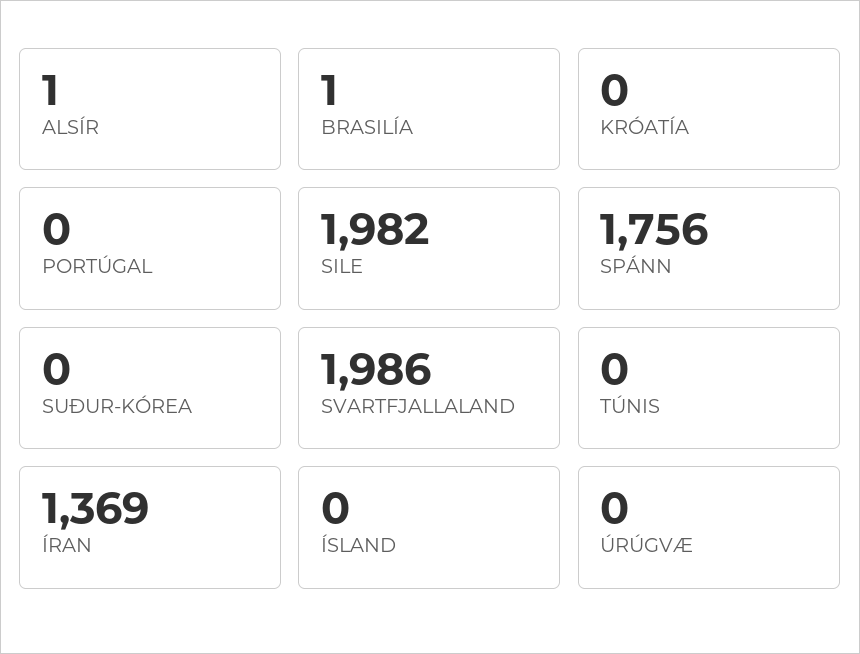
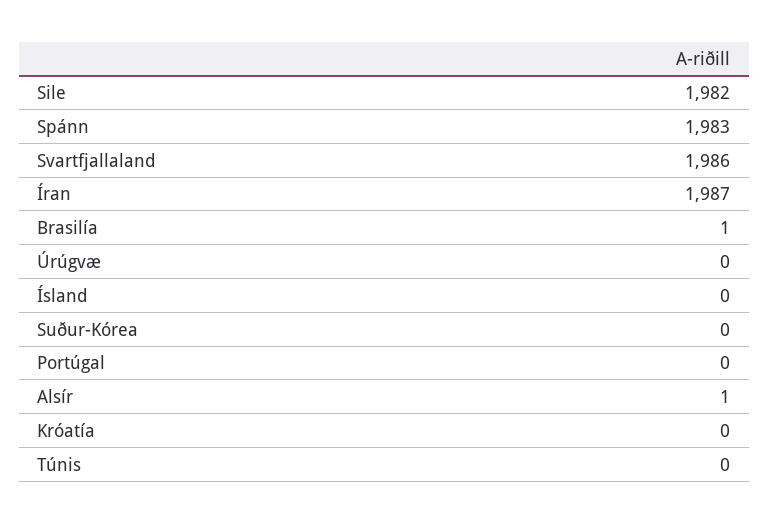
  {
    "ALSÍR": 1,
    "BRASILÍA": 1,
    "KRÓATÍA": 0,
    "PORTÚGAL": 0,
    "SILE": 1982,
-   "SPÁNN": 1756,
+   "SPÁNN": 1983,
    "SUÐUR-KÓREA": 0,
    "SVARTFJALLALAND": 1986,
    "TÚNIS": 0,
-   "ÍRAN": 1369,
+   "ÍRAN": 1987,
    "ÍSLAND": 0,
    "ÚRÚGVÆ": 0
  }

